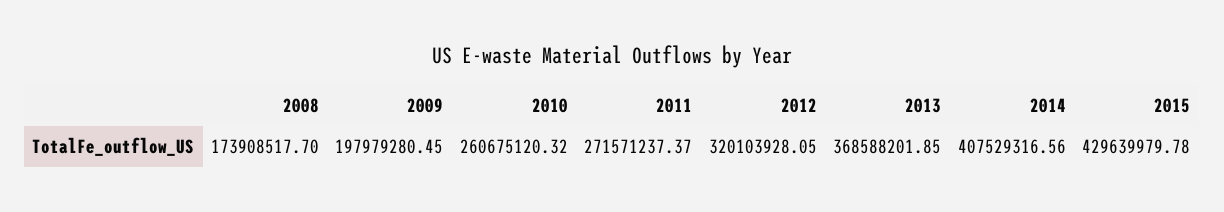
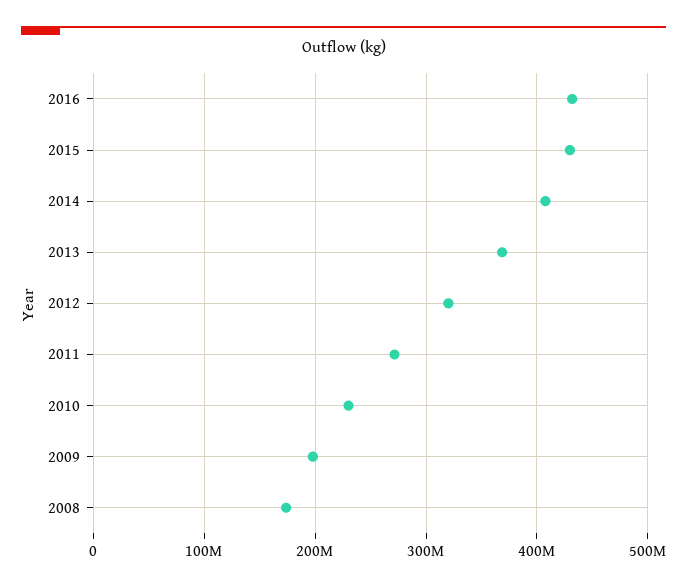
  {
    "2008": 173908517.7,
    "2009": 197979280.45,
-   "2010": 260675120.32,
+   "2010": 230000000,
    "2011": 271571237.37,
    "2012": 320103928.05,
    "2013": 368588201.85,
    "2014": 407529316.56,
-   "2015": 429639979.78
+   "2015": 429639979.78,
+   "2016": 430000000
  }

